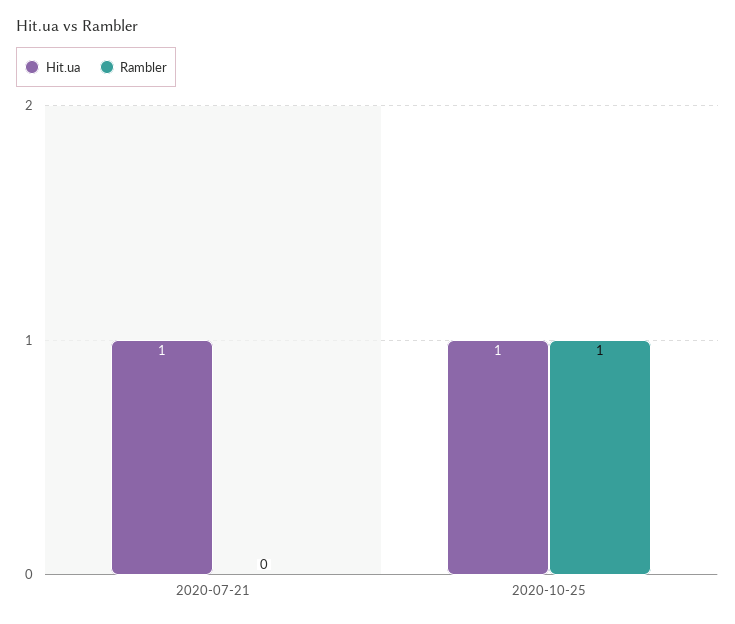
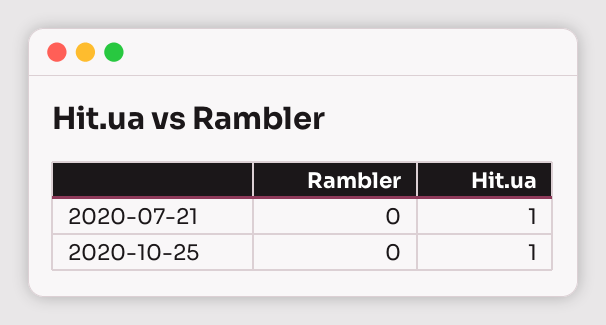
  {
    "Hit.ua": {
      "2020-07-21": 1,
      "2020-10-25": 1
    },
    "Rambler": {
      "2020-07-21": 0,
-     "2020-10-25": 1
+     "2020-10-25": 0
    }
  }

